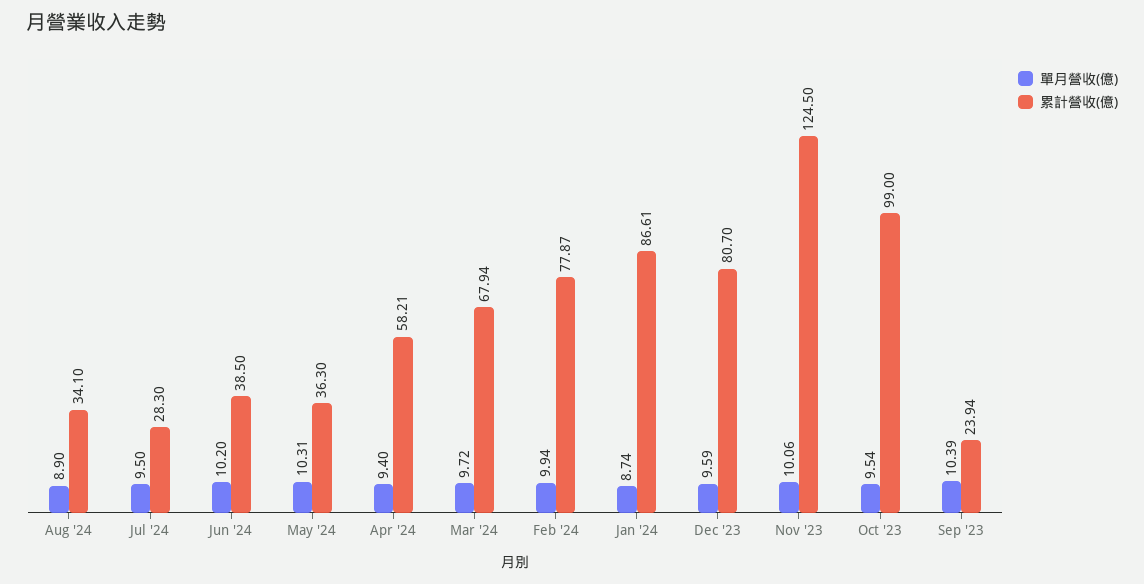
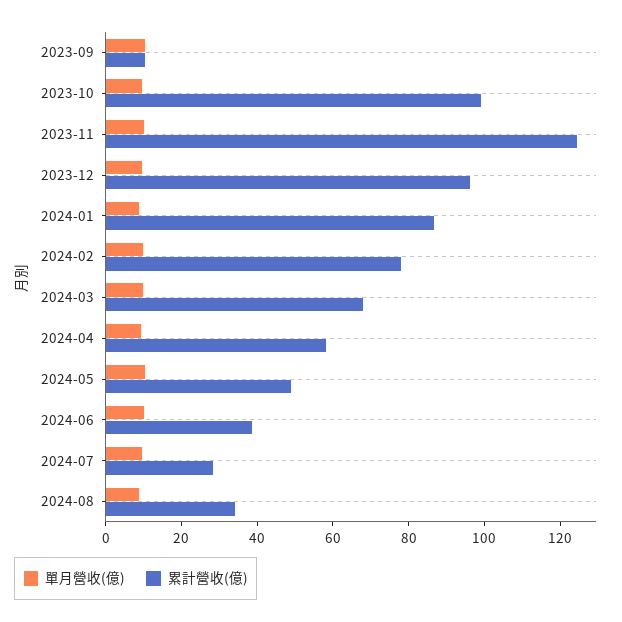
  {
    "單月營收(億)": {
      "Aug '24": 8.9,
      "Jul '24": 9.5,
      "Jun '24": 10.2,
      "May '24": 10.31,
      "Apr '24": 9.4,
      "Mar '24": 9.72,
      "Feb '24": 9.94,
      "Jan '24": 8.74,
      "Dec '23": 9.59,
      "Nov '23": 10.06,
      "Oct '23": 9.54,
      "Sep '23": 10.39
    },
    "累計營收(億)": {
      "Aug '24": 34.1,
      "Jul '24": 28.3,
      "Jun '24": 38.5,
-     "May '24": 36.3,
+     "May '24": 50,
      "Apr '24": 58.21,
      "Mar '24": 67.94,
      "Feb '24": 77.87,
      "Jan '24": 86.61,
-     "Dec '23": 80.7,
+     "Dec '23": 95,
      "Nov '23": 124.5,
      "Oct '23": 99,
-     "Sep '23": 23.94
+     "Sep '23": 10
    }
  }

